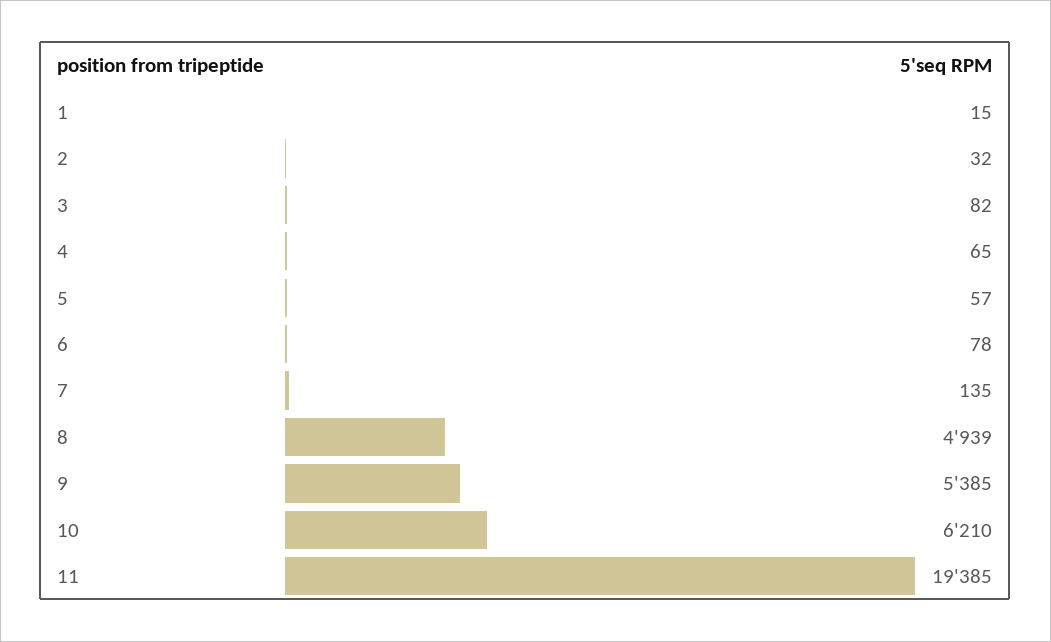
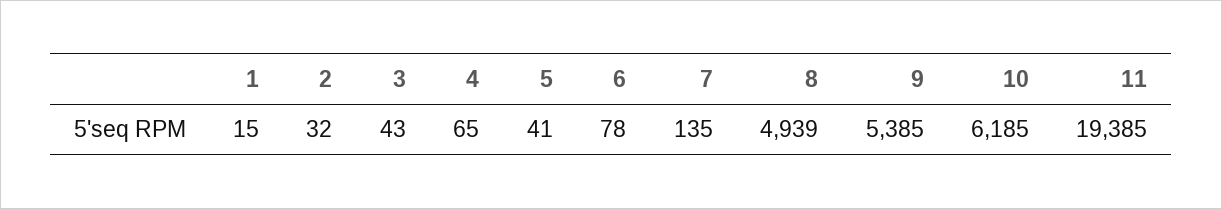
  {
    "1": 15,
    "2": 32,
-   "3": 82,
+   "3": 43,
    "4": 65,
-   "5": 57,
+   "5": 41,
    "6": 78,
    "7": 135,
    "8": 4939,
    "9": 5385,
-   "10": 6210,
+   "10": 6185,
    "11": 19385
  }

